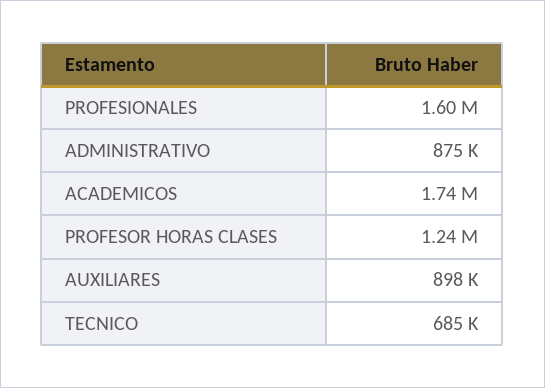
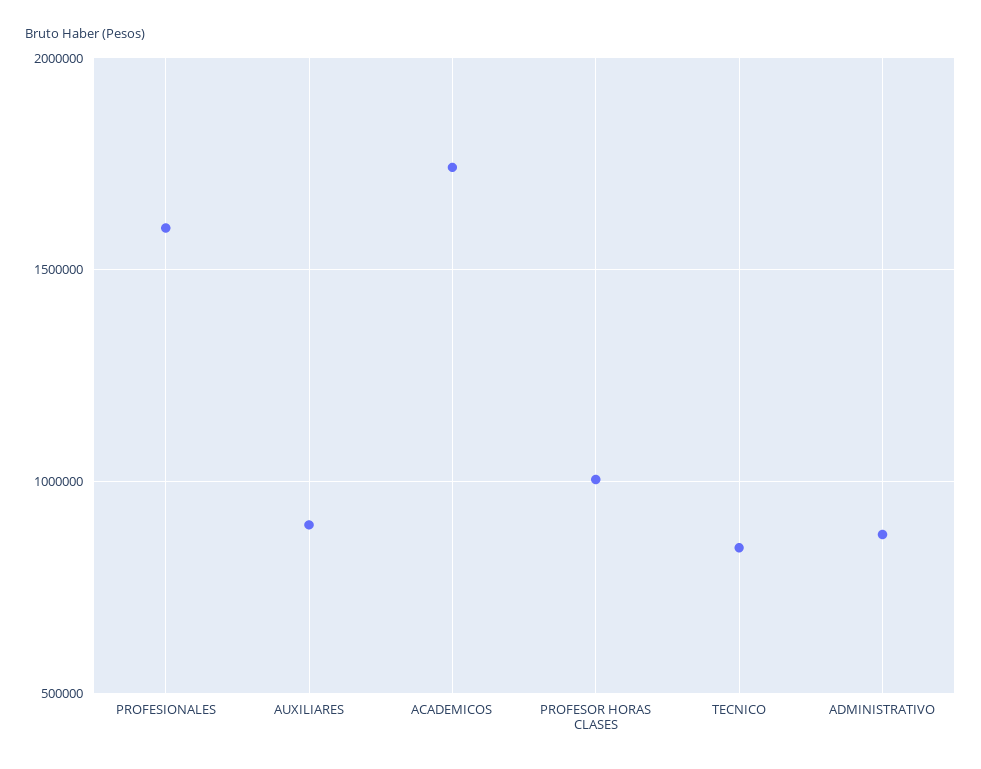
  {
    "PROFESIONALES": 1600000,
    "ADMINISTRATIVO": 875000,
    "ACADEMICOS": 1740000,
-   "PROFESOR HORAS CLASES": 1240000,
+   "PROFESOR HORAS CLASES": 1000000,
    "AUXILIARES": 898000,
-   "TECNICO": 685000
+   "TECNICO": 850000
  }

